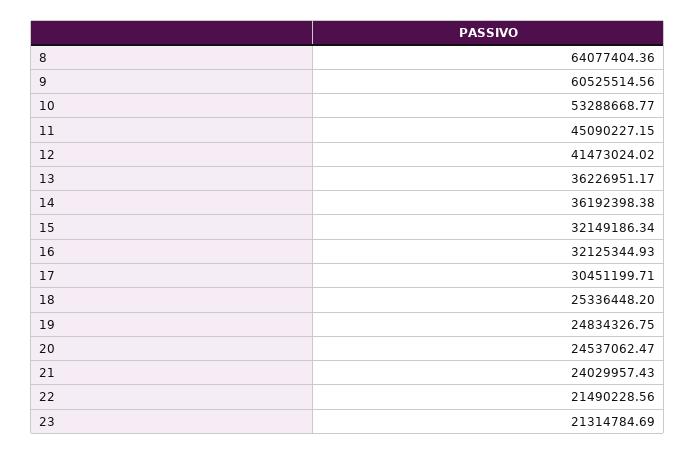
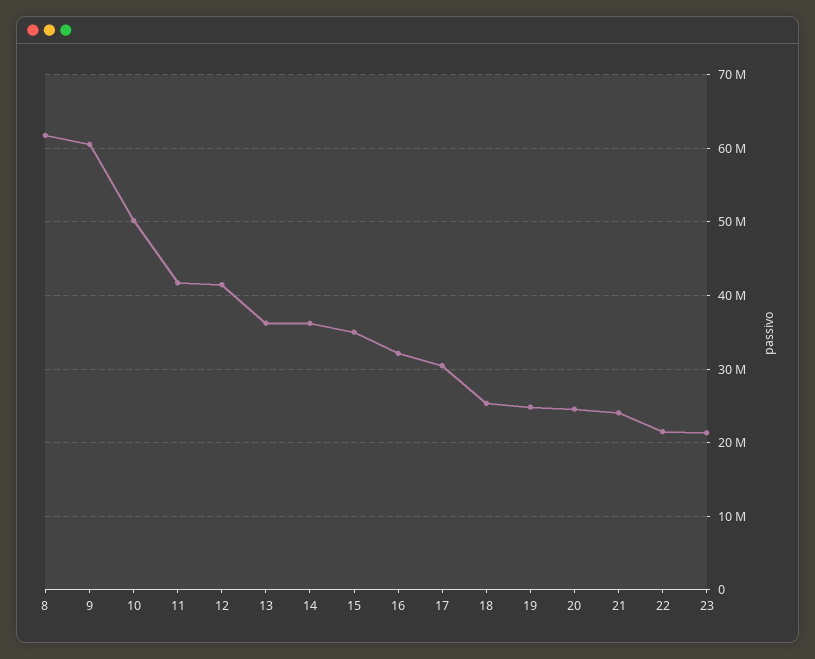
  {
-   "8": 64077404.36,
+   "8": 62000000,
    "9": 60525514.56,
-   "10": 53288668.77,
+   "10": 50000000,
-   "11": 45090227.15,
+   "11": 42000000,
    "12": 41473024.02,
    "13": 36226951.17,
    "14": 36192398.38,
-   "15": 32149186.34,
+   "15": 35000000,
    "16": 32125344.93,
    "17": 30451199.71,
    "18": 25336448.2,
    "19": 24834326.75,
    "20": 24537062.47,
    "21": 24029957.43,
    "22": 21490228.56,
    "23": 21314784.69
  }

